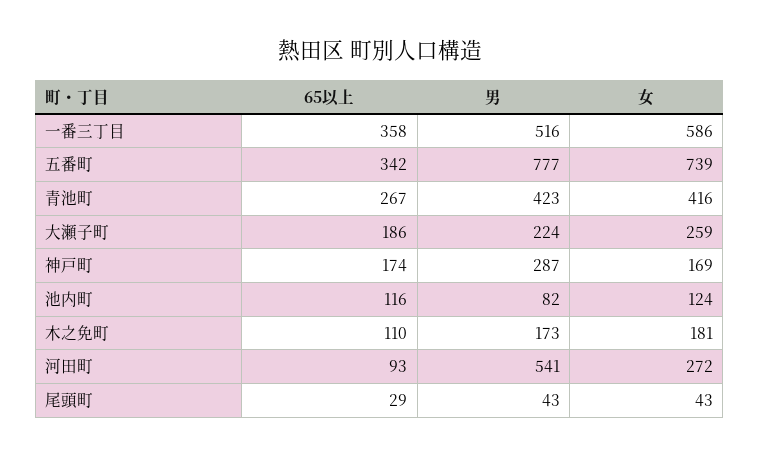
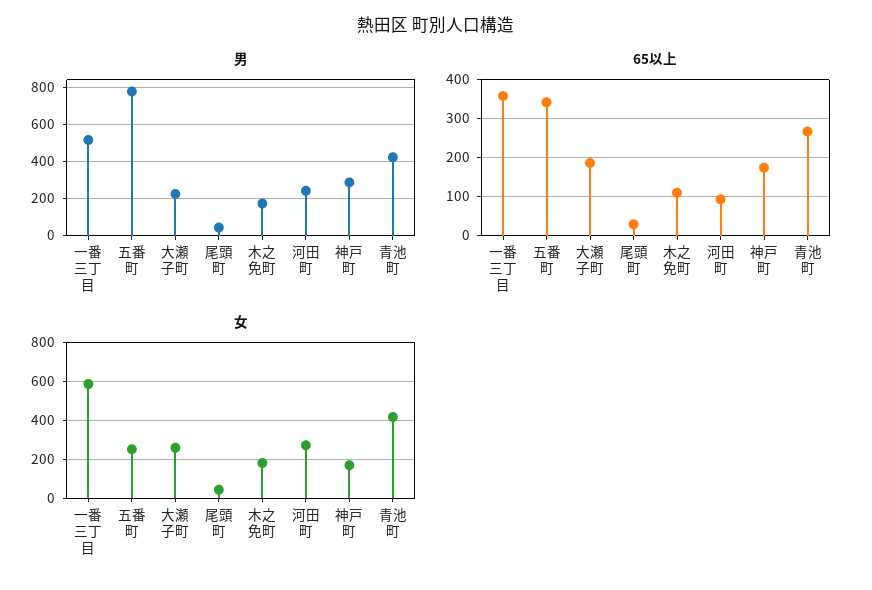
  {
    "65以上": {
      "一番三丁目": 358,
      "五番町": 342,
      "青池町": 267,
      "大瀬子町": 186,
      "神戸町": 174,
-     "池内町": 116,
      "木之免町": 110,
      "河田町": 93,
      "尾頭町": 29
    },
    "男": {
      "一番三丁目": 516,
      "五番町": 777,
      "青池町": 423,
      "大瀬子町": 224,
      "神戸町": 287,
-     "池内町": 82,
      "木之免町": 173,
-     "河田町": 541,
+     "河田町": 250,
      "尾頭町": 43
    },
    "女": {
      "一番三丁目": 586,
-     "五番町": 739,
+     "五番町": 250,
      "青池町": 416,
      "大瀬子町": 259,
      "神戸町": 169,
-     "池内町": 124,
      "木之免町": 181,
      "河田町": 272,
      "尾頭町": 43
    }
  }

